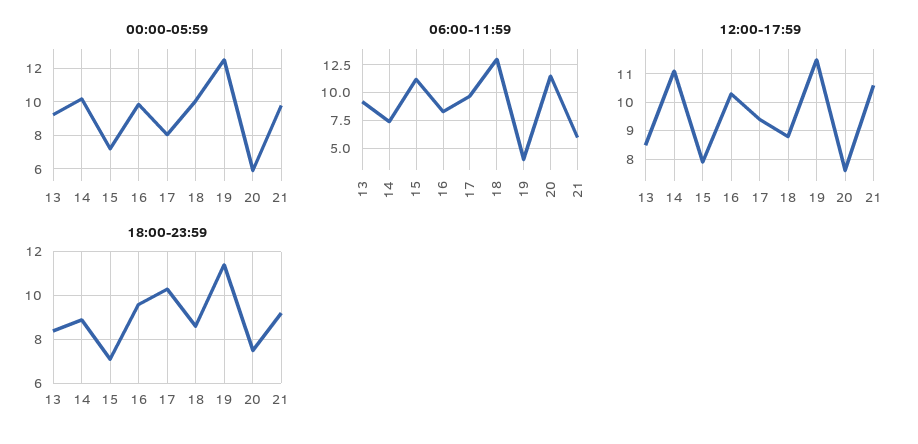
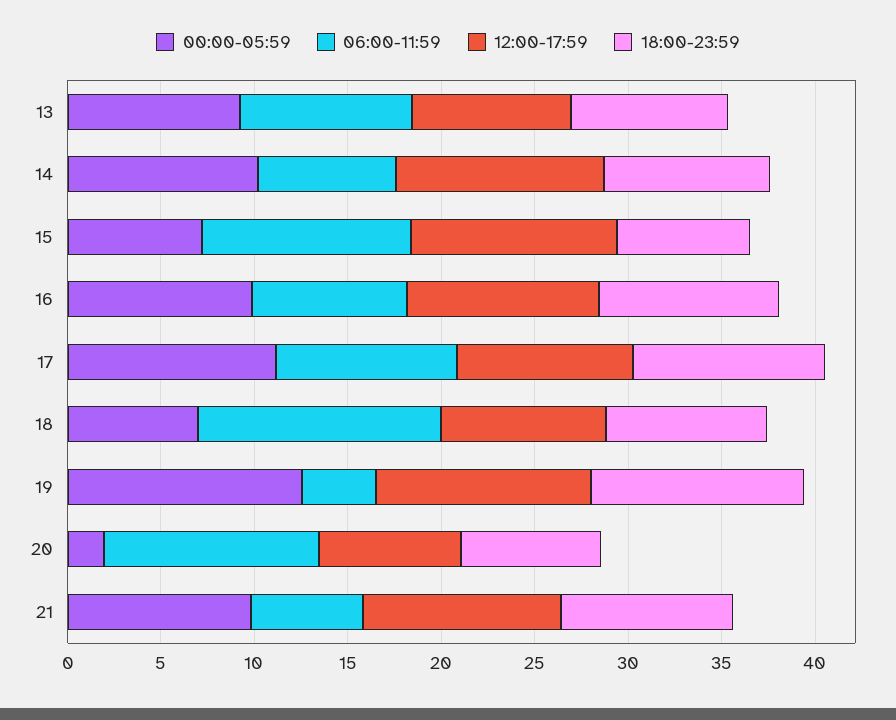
  {
    "00:00-05:59": {
      "13": 9.5,
      "14": 10,
      "15": 7,
      "16": 10,
-     "17": 8,
+     "17": 11,
-     "18": 10,
+     "18": 7,
      "19": 12.5,
-     "20": 6,
+     "20": 2,
      "21": 10
    },
    "06:00-11:59": {
      "13": 9,
      "14": 7,
      "15": 11,
      "16": 8,
      "17": 10,
      "18": 13,
      "19": 4,
      "20": 12,
      "21": 6
    },
    "12:00-17:59": {
      "13": 8.5,
      "14": 11,
-     "15": 8,
+     "15": 11,
      "16": 10.5,
      "17": 9.5,
      "18": 9,
      "19": 11.5,
      "20": 7.5,
      "21": 10.5
    },
    "18:00-23:59": {
      "13": 8.5,
      "14": 9,
      "15": 7,
      "16": 9.5,
      "17": 10.5,
      "18": 8.5,
      "19": 11.5,
      "20": 7.5,
      "21": 9
    }
  }

